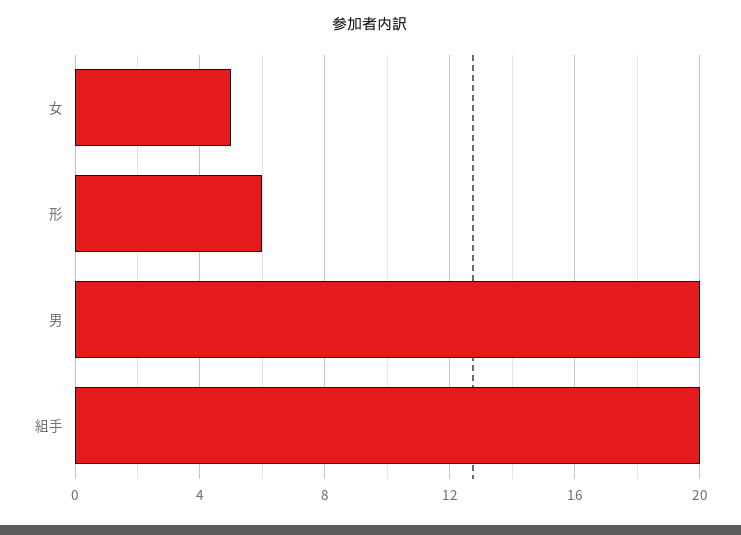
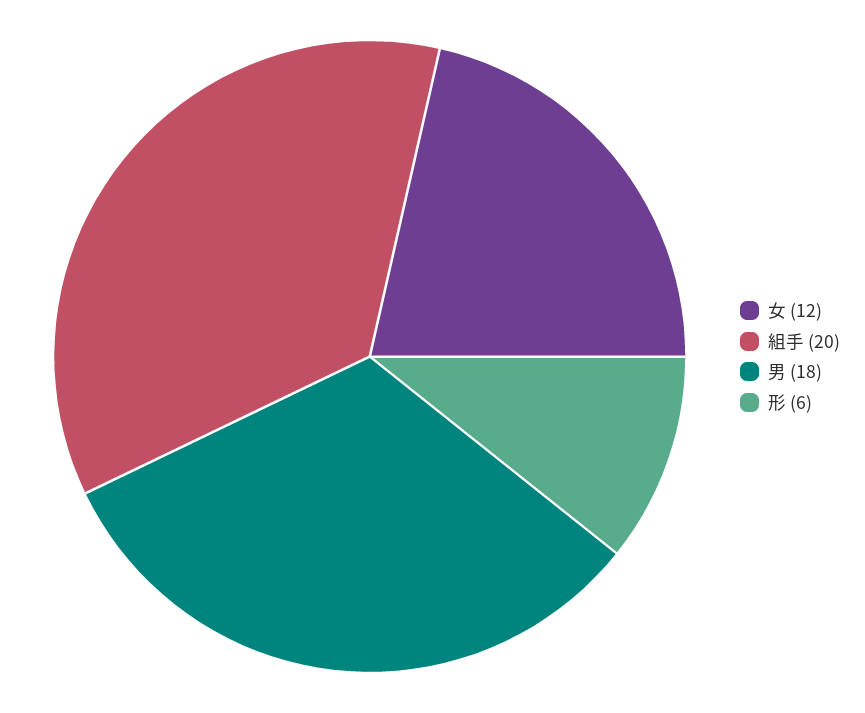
  {
-   "女": 5,
+   "女": 12,
    "形": 6,
-   "男": 20,
+   "男": 18,
    "組手": 20
  }

